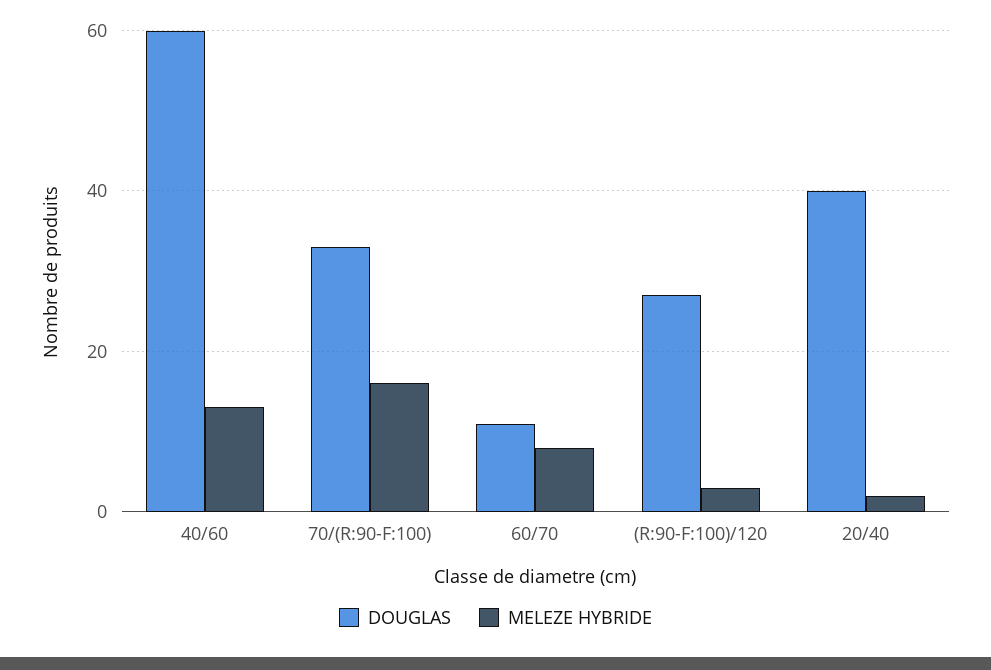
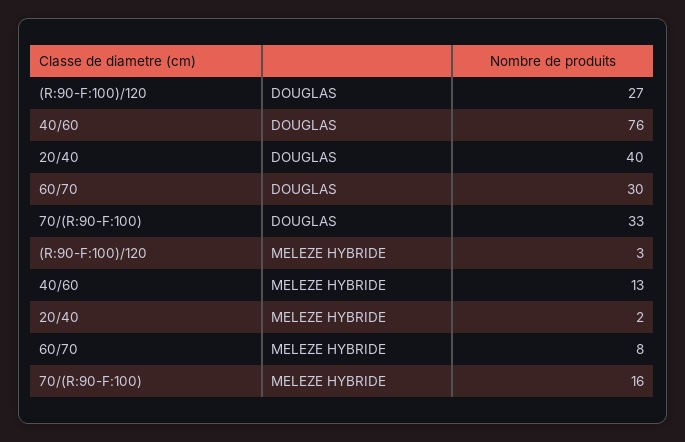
  {
    "DOUGLAS": {
-     "40/60": 60,
+     "40/60": 76,
      "70/(R:90-F:100)": 33,
-     "60/70": 10,
+     "60/70": 30,
      "(R:90-F:100)/120": 27,
      "20/40": 40
    },
    "MELEZE HYBRIDE": {
      "40/60": 13,
      "70/(R:90-F:100)": 16,
      "60/70": 8,
      "(R:90-F:100)/120": 3,
      "20/40": 2
    }
  }

